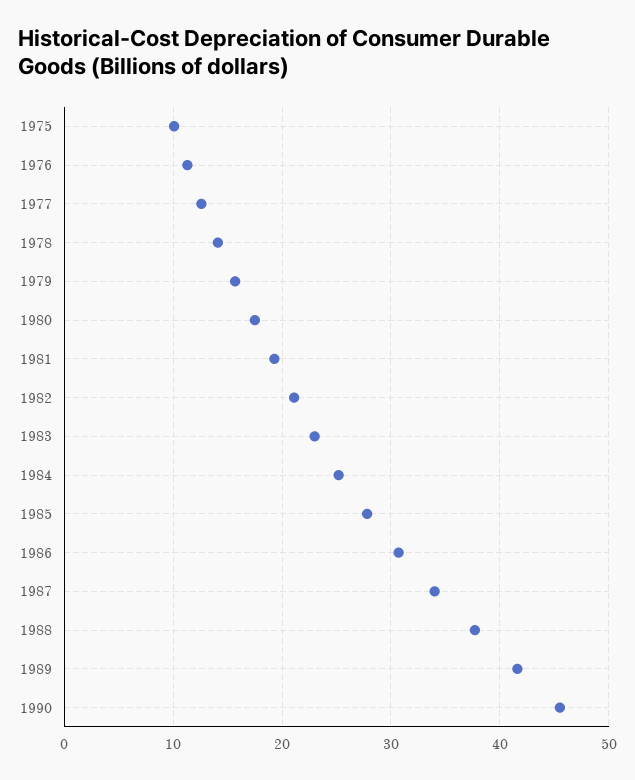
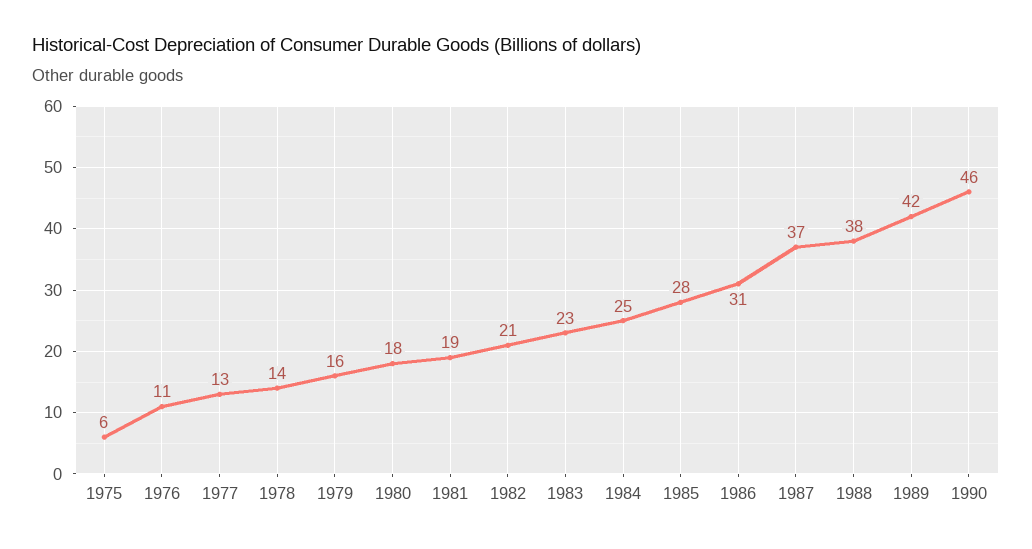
  {
-   "1975": 10,
+   "1975": 6,
    "1976": 11,
    "1977": 13,
    "1978": 14,
    "1979": 16,
    "1980": 18,
    "1981": 19,
    "1982": 21,
    "1983": 23,
    "1984": 25,
    "1985": 28,
    "1986": 31,
-   "1987": 34,
+   "1987": 37,
    "1988": 38,
    "1989": 42,
    "1990": 46
  }

